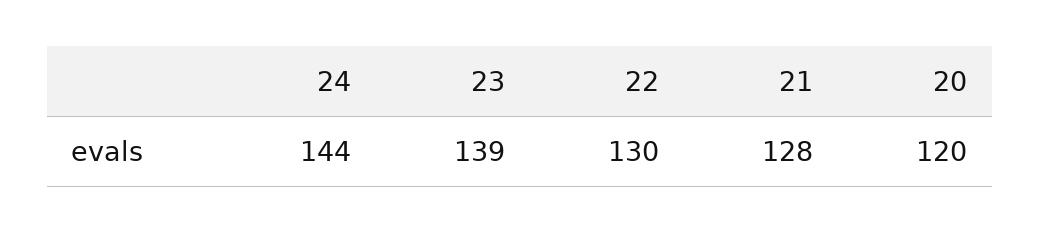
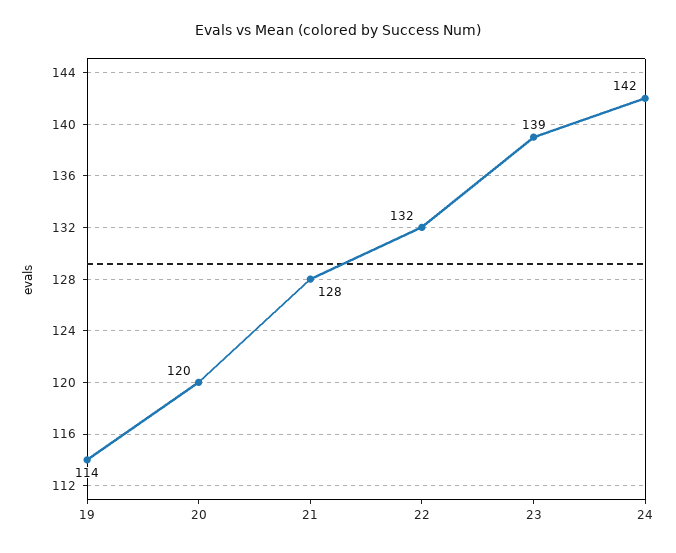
  {
-   "24": 144,
+   "24": 142,
    "23": 139,
-   "22": 130,
+   "22": 132,
    "21": 128,
-   "20": 120
+   "20": 120,
+   "19": 114
  }

